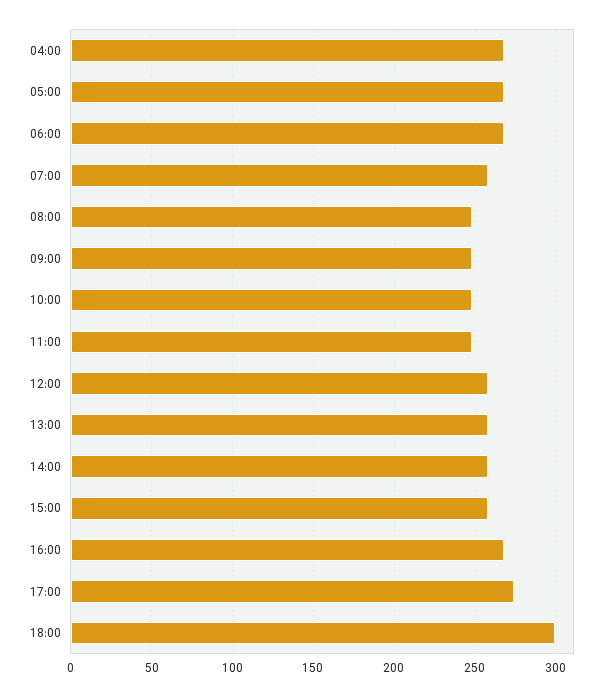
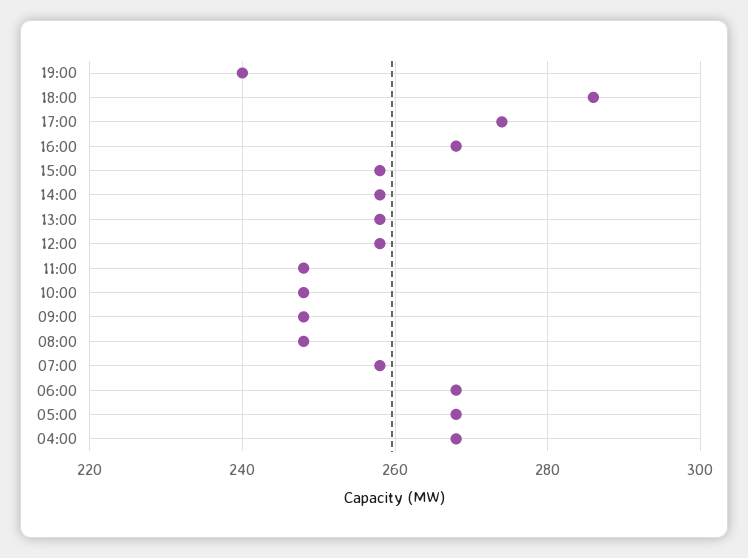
  {
    "04:00": 270,
    "05:00": 270,
    "06:00": 270,
    "07:00": 260,
    "08:00": 250,
    "09:00": 250,
    "10:00": 250,
    "11:00": 250,
    "12:00": 260,
    "13:00": 260,
    "14:00": 260,
    "15:00": 260,
    "16:00": 270,
    "17:00": 275,
-   "18:00": 300
+   "18:00": 285,
+   "19:00": 240
  }

